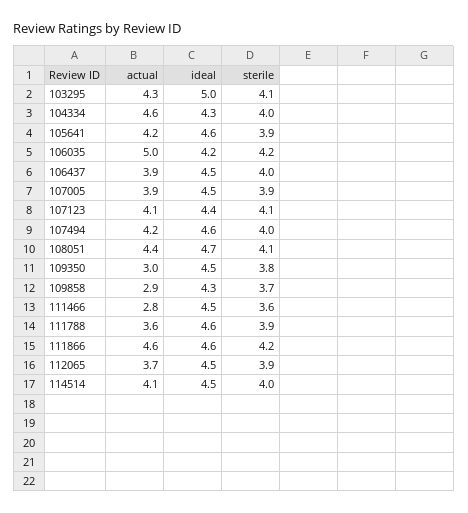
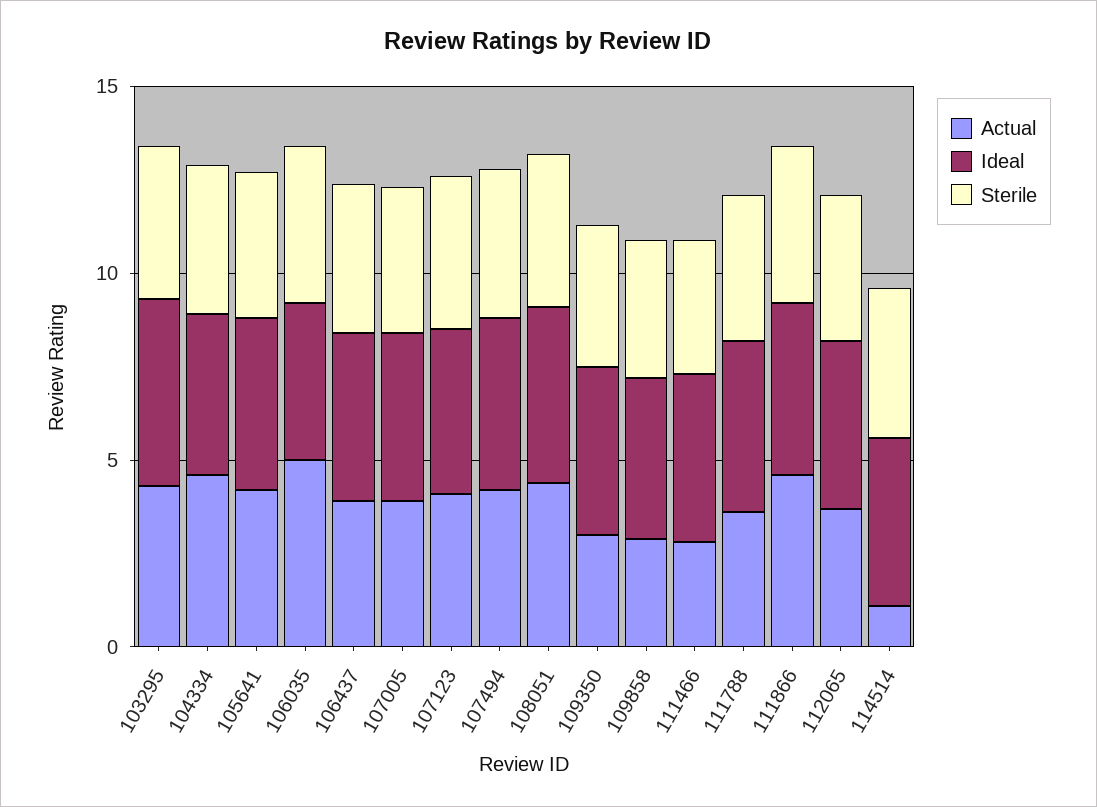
  {
    "actual": {
      "103295": 4.3,
      "104334": 4.6,
      "105641": 4.2,
      "106035": 5,
      "106437": 3.9,
      "107005": 3.9,
      "107123": 4.1,
      "107494": 4.2,
      "108051": 4.4,
      "109350": 3,
      "109858": 2.9,
      "111466": 2.8,
      "111788": 3.6,
      "111866": 4.6,
      "112065": 3.7,
-     "114514": 4.1
+     "114514": 1
    },
    "ideal": {
      "103295": 5,
      "104334": 4.3,
      "105641": 4.6,
      "106035": 4.2,
      "106437": 4.5,
      "107005": 4.5,
      "107123": 4.4,
      "107494": 4.6,
      "108051": 4.7,
      "109350": 4.5,
      "109858": 4.3,
      "111466": 4.5,
      "111788": 4.6,
      "111866": 4.6,
      "112065": 4.5,
      "114514": 4.5
    },
    "sterile": {
      "103295": 4.1,
      "104334": 4,
      "105641": 3.9,
      "106035": 4.2,
      "106437": 4,
      "107005": 3.9,
      "107123": 4.1,
      "107494": 4,
      "108051": 4.1,
      "109350": 3.8,
      "109858": 3.7,
      "111466": 3.6,
      "111788": 3.9,
      "111866": 4.2,
      "112065": 3.9,
      "114514": 4
    }
  }

